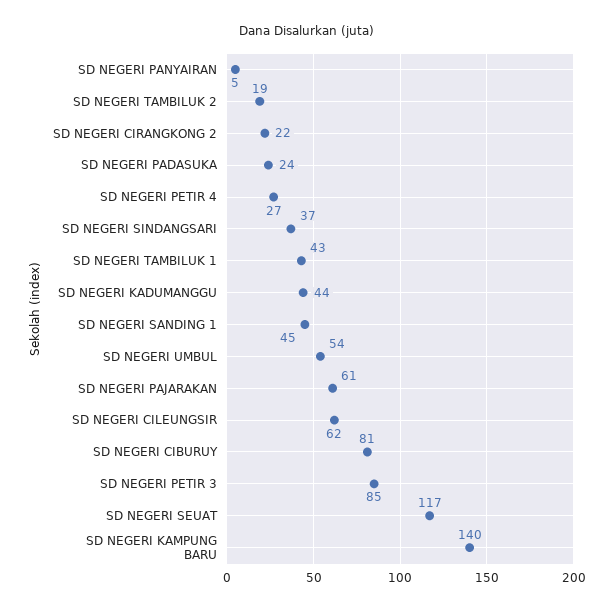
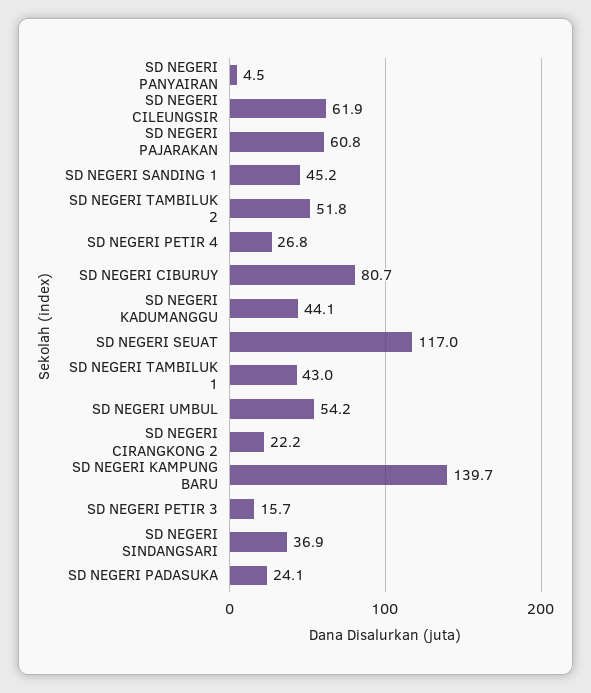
  {
    "SD NEGERI PANYAIRAN": 4.5,
-   "SD NEGERI TAMBILUK 2": 19,
+   "SD NEGERI TAMBILUK 2": 51.8,
    "SD NEGERI CIRANGKONG 2": 22.2,
    "SD NEGERI PADASUKA": 24.1,
    "SD NEGERI PETIR 4": 26.8,
    "SD NEGERI SINDANGSARI": 36.9,
    "SD NEGERI TAMBILUK 1": 43,
    "SD NEGERI KADUMANGGU": 44.1,
    "SD NEGERI SANDING 1": 45.2,
    "SD NEGERI UMBUL": 54.2,
    "SD NEGERI PAJARAKAN": 60.8,
    "SD NEGERI CILEUNGSIR": 61.9,
    "SD NEGERI CIBURUY": 80.7,
-   "SD NEGERI PETIR 3": 85,
+   "SD NEGERI PETIR 3": 15.7,
    "SD NEGERI SEUAT": 117,
    "SD NEGERI KAMPUNG BARU": 139.7
  }

